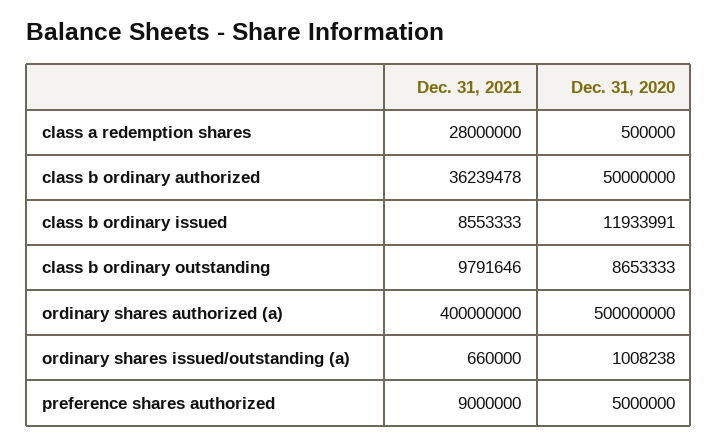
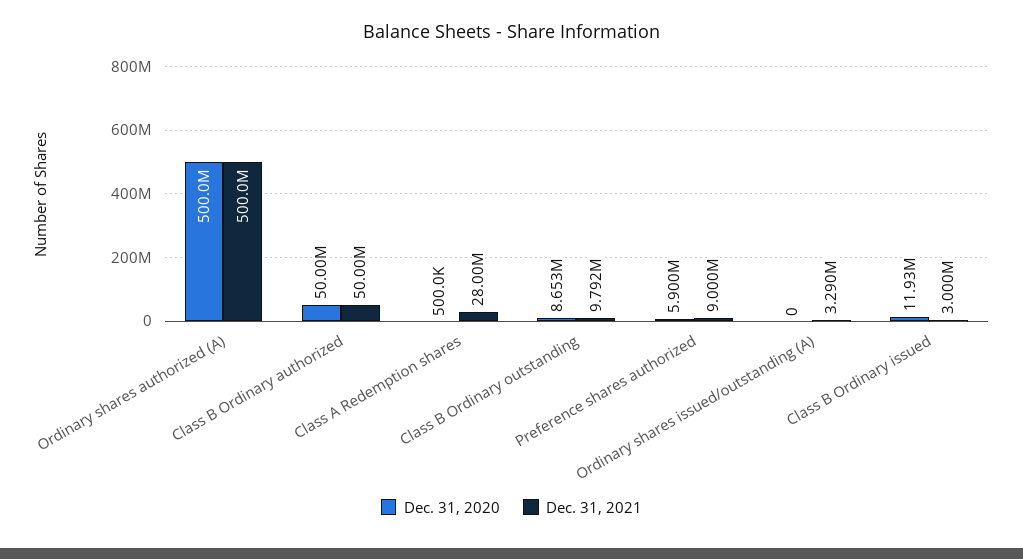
  {
    "Dec. 31, 2021": {
      "class a redemption shares": 28000000,
-     "class b ordinary authorized": 36239478,
+     "class b ordinary authorized": 50000000,
-     "class b ordinary issued": 8553333,
+     "class b ordinary issued": 3000000,
      "class b ordinary outstanding": 9791646,
-     "ordinary shares authorized (a)": 400000000,
+     "ordinary shares authorized (a)": 500000000,
-     "ordinary shares issued/outstanding (a)": 660000,
+     "ordinary shares issued/outstanding (a)": 3290000,
      "preference shares authorized": 9000000
    },
    "Dec. 31, 2020": {
      "class a redemption shares": 500000,
      "class b ordinary authorized": 50000000,
      "class b ordinary issued": 11933991,
      "class b ordinary outstanding": 8653333,
      "ordinary shares authorized (a)": 500000000,
-     "ordinary shares issued/outstanding (a)": 1008238,
+     "ordinary shares issued/outstanding (a)": 0,
-     "preference shares authorized": 5000000
+     "preference shares authorized": 5900000
    }
  }

